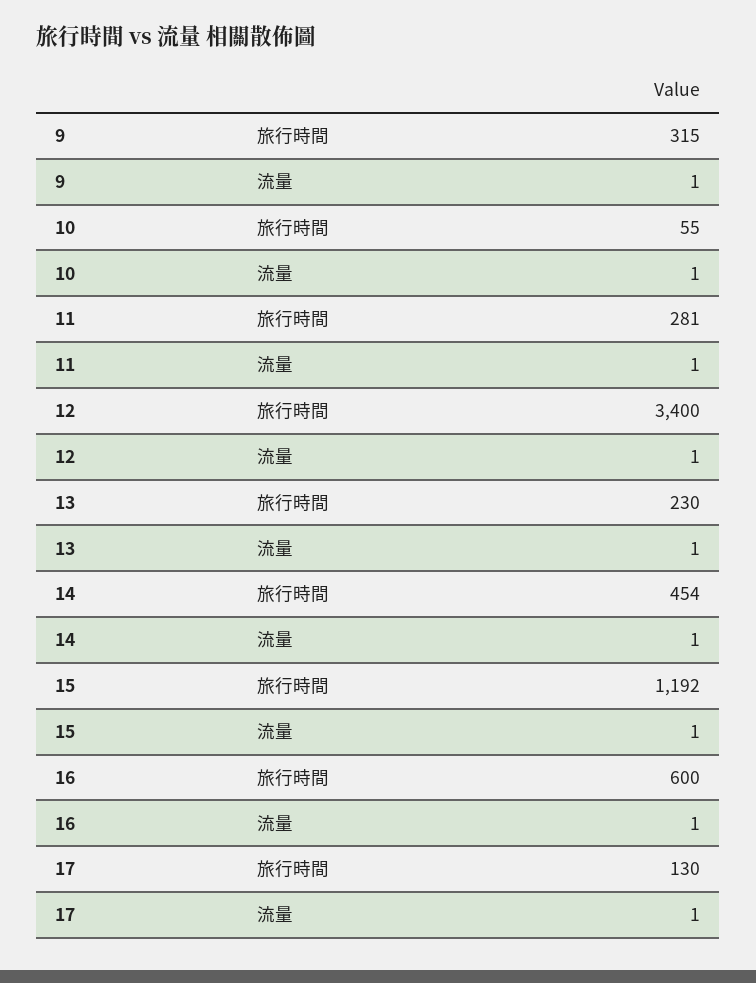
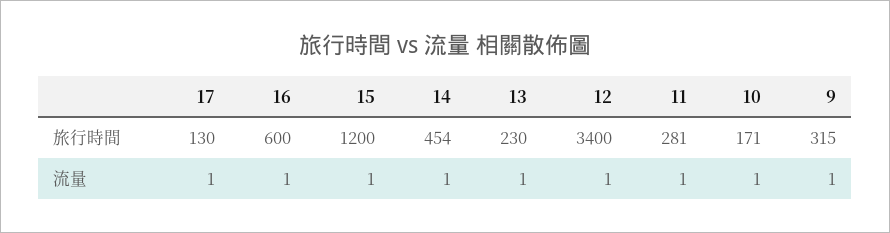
  {
    "9": {
      "旅行時間": 315,
      "流量": 1
    },
    "10": {
-     "旅行時間": 55,
+     "旅行時間": 171,
      "流量": 1
    },
    "11": {
      "旅行時間": 281,
      "流量": 1
    },
    "12": {
      "旅行時間": 3400,
      "流量": 1
    },
    "13": {
      "旅行時間": 230,
      "流量": 1
    },
    "14": {
      "旅行時間": 454,
      "流量": 1
    },
    "15": {
-     "旅行時間": 1192,
+     "旅行時間": 1200,
      "流量": 1
    },
    "16": {
      "旅行時間": 600,
      "流量": 1
    },
    "17": {
      "旅行時間": 130,
      "流量": 1
    }
  }

